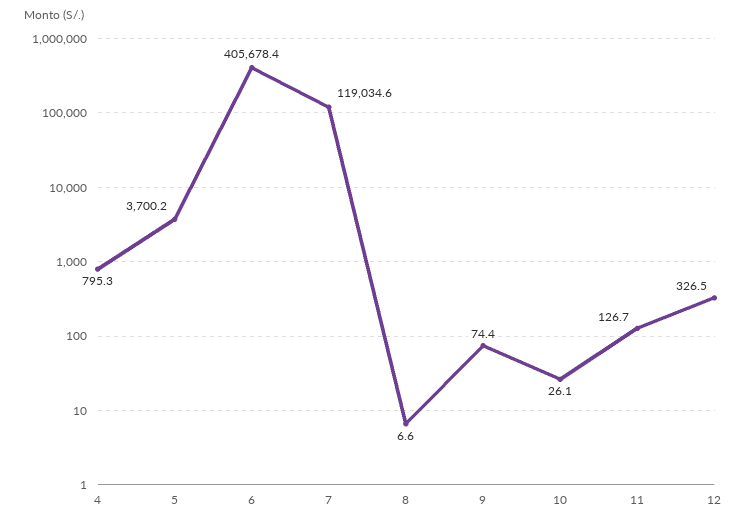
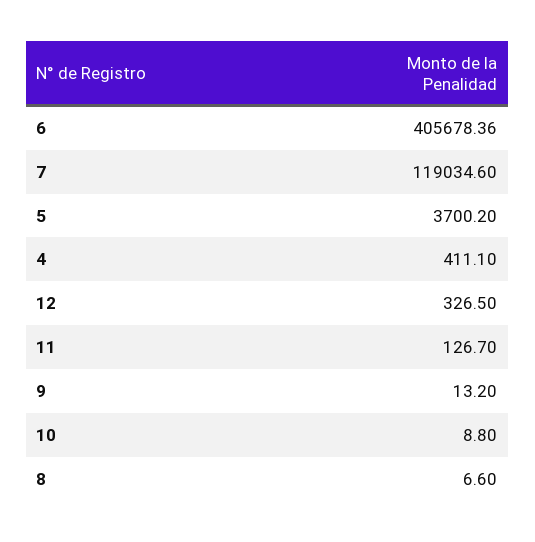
  {
-   "4": 795.3,
+   "4": 411.1,
    "5": 3700.2,
    "6": 405678.36,
    "7": 119034.6,
    "8": 6.6,
-   "9": 74.4,
+   "9": 13.2,
-   "10": 26.1,
+   "10": 8.8,
    "11": 126.7,
    "12": 326.5
  }

